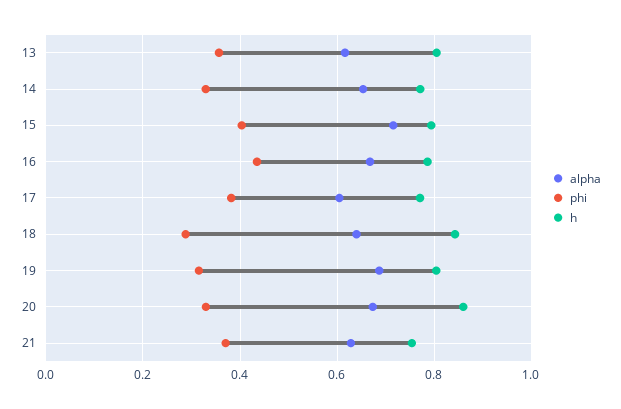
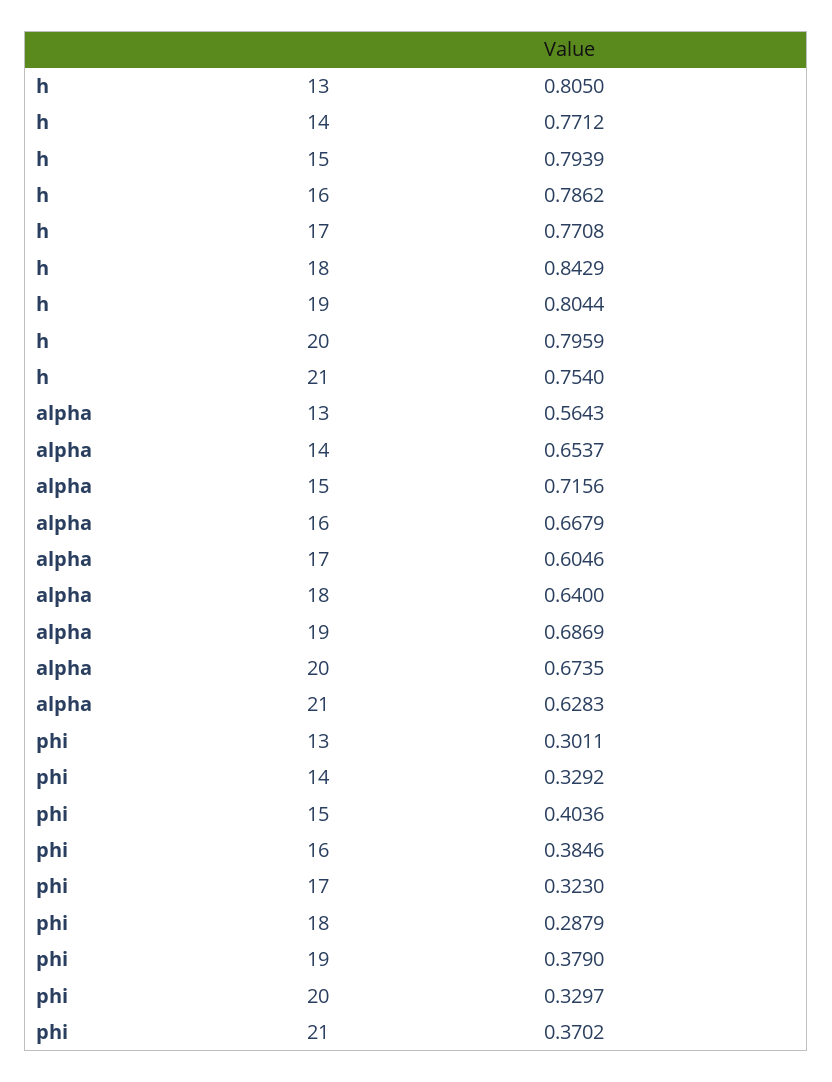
  {
    "alpha": {
-     "13": 0.62,
+     "13": 0.5643,
      "14": 0.6537,
      "15": 0.7156,
      "16": 0.6679,
      "17": 0.6046,
      "18": 0.64,
      "19": 0.6869,
      "20": 0.6735,
      "21": 0.6283
    },
    "phi": {
-     "13": 0.36,
+     "13": 0.3011,
      "14": 0.3292,
      "15": 0.4036,
-     "16": 0.44,
+     "16": 0.3846,
-     "17": 0.38,
+     "17": 0.323,
      "18": 0.2879,
-     "19": 0.32,
+     "19": 0.379,
      "20": 0.3297,
      "21": 0.3702
    },
    "h": {
      "13": 0.805,
      "14": 0.7712,
      "15": 0.7939,
      "16": 0.7862,
      "17": 0.7708,
      "18": 0.8429,
      "19": 0.8044,
-     "20": 0.86,
+     "20": 0.7959,
      "21": 0.754
    }
  }

